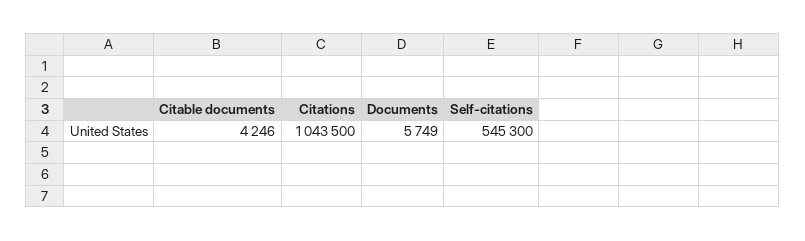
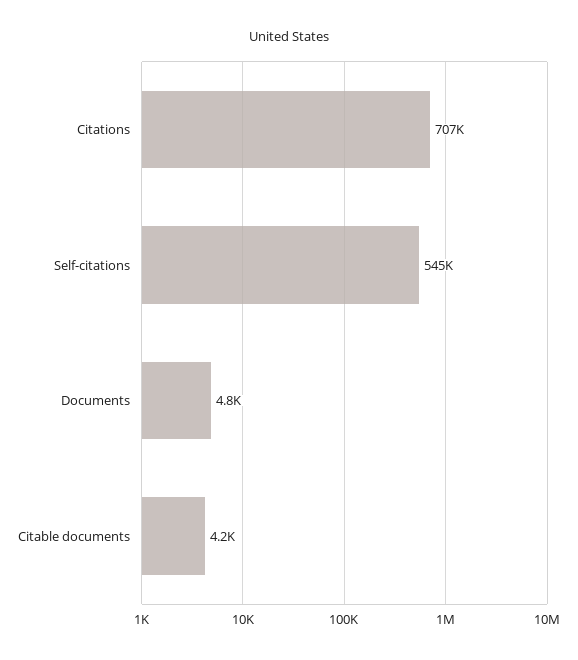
  {
    "Citable documents": 4246,
-   "Citations": 1043500,
+   "Citations": 707000,
-   "Documents": 5749,
+   "Documents": 4800,
    "Self-citations": 545300
  }

